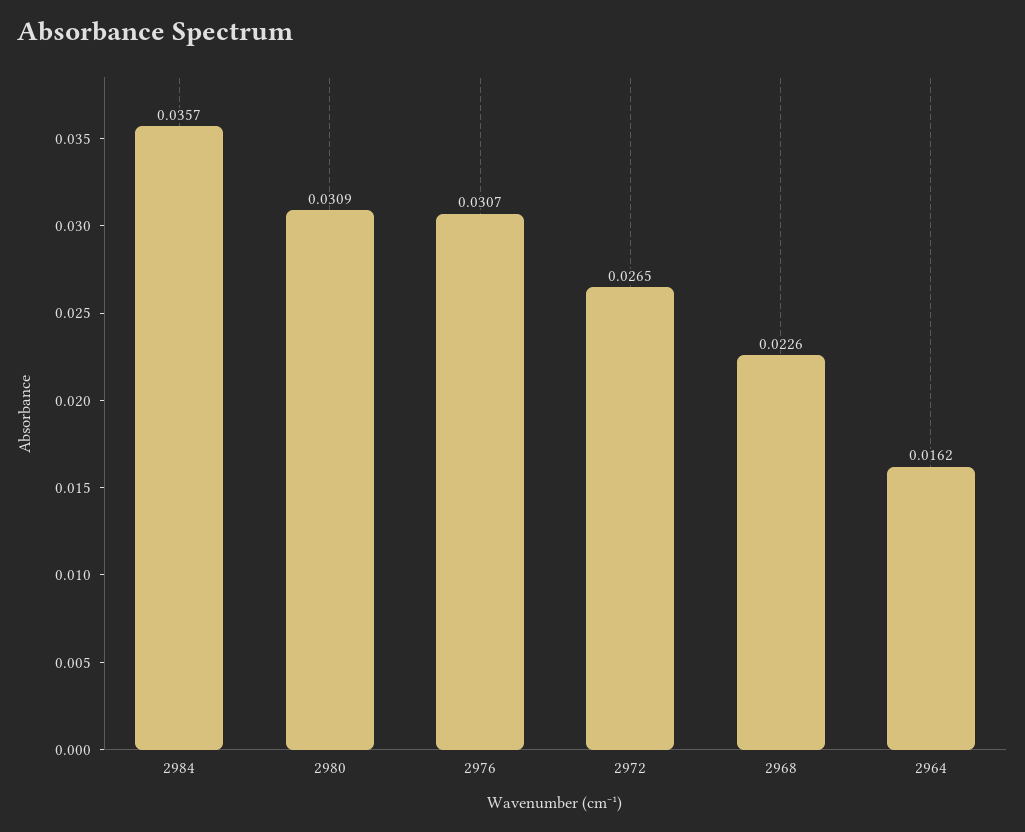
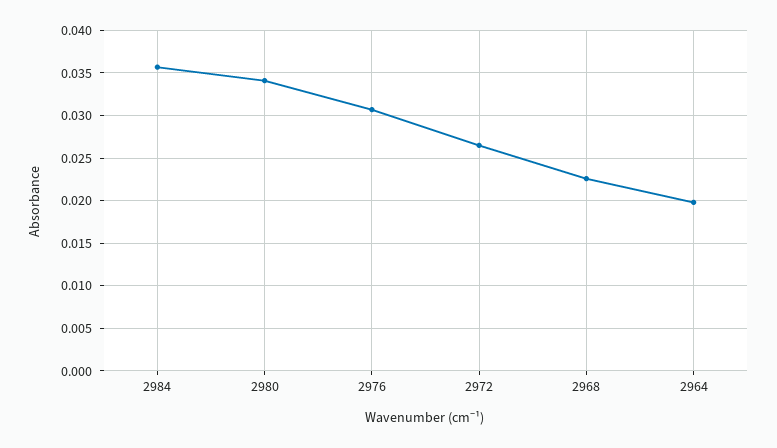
  {
    "2984": 0.0357,
-   "2980": 0.0309,
+   "2980": 0.034,
    "2976": 0.0307,
    "2972": 0.0265,
    "2968": 0.0226,
-   "2964": 0.0162
+   "2964": 0.02
  }

